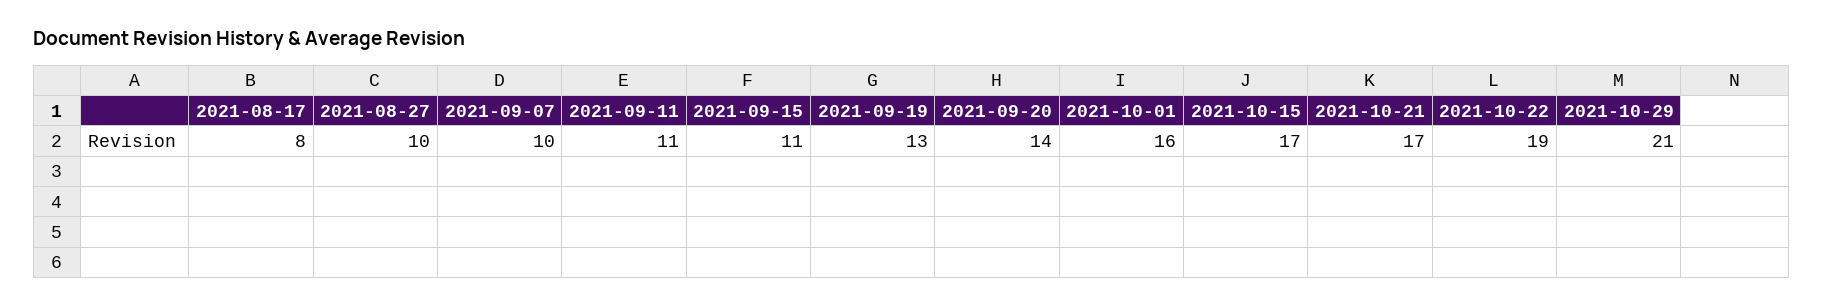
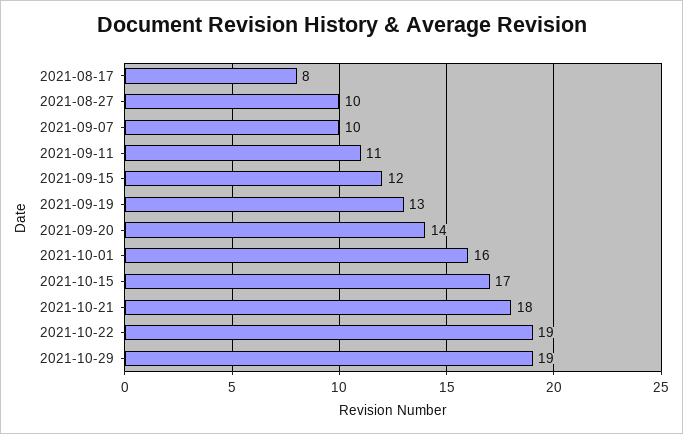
  {
    "2021-08-17": 8,
    "2021-08-27": 10,
    "2021-09-07": 10,
    "2021-09-11": 11,
-   "2021-09-15": 11,
+   "2021-09-15": 12,
    "2021-09-19": 13,
    "2021-09-20": 14,
    "2021-10-01": 16,
    "2021-10-15": 17,
-   "2021-10-21": 17,
+   "2021-10-21": 18,
    "2021-10-22": 19,
-   "2021-10-29": 21
+   "2021-10-29": 19
  }

